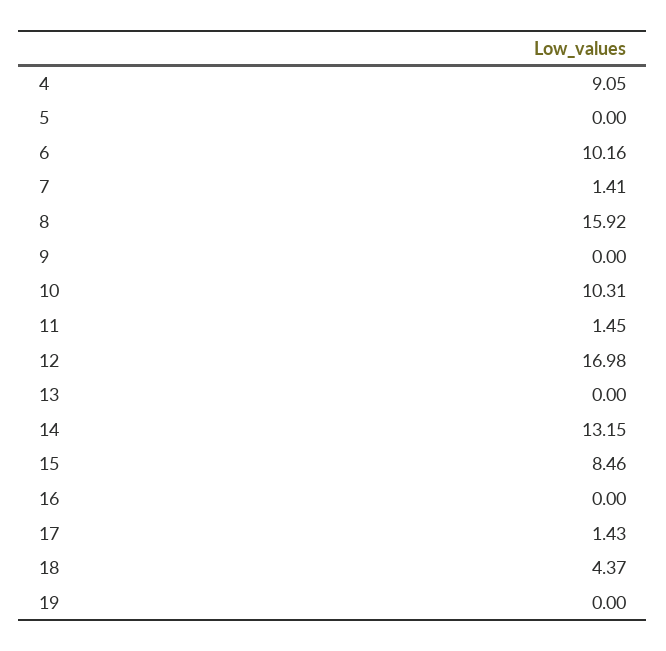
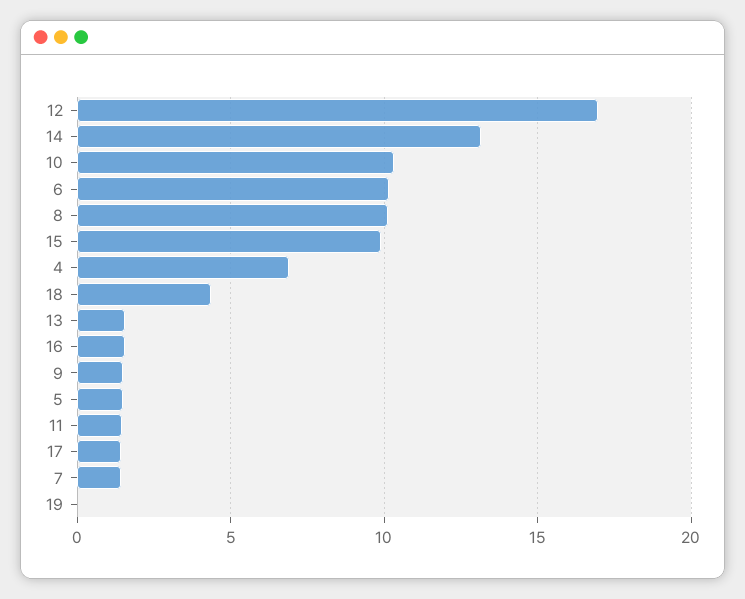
  {
-   "4": 9.05,
+   "4": 7,
-   "5": 0,
+   "5": 1.5,
    "6": 10.16,
    "7": 1.41,
-   "8": 15.92,
+   "8": 10,
-   "9": 0,
+   "9": 1.5,
    "10": 10.31,
    "11": 1.45,
    "12": 16.98,
-   "13": 0,
+   "13": 1.5,
    "14": 13.15,
-   "15": 8.46,
+   "15": 10,
-   "16": 0,
+   "16": 1.5,
    "17": 1.43,
    "18": 4.37,
    "19": 0
  }

